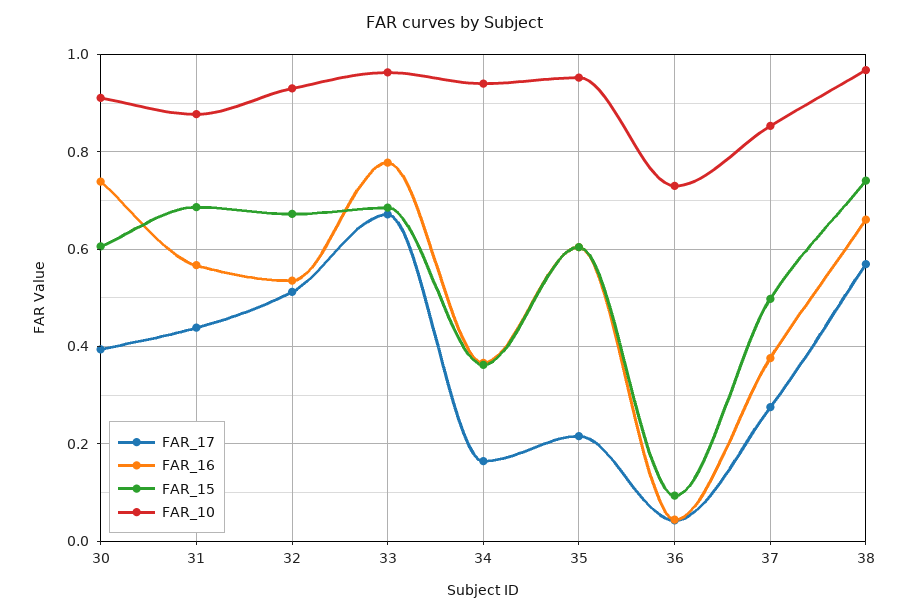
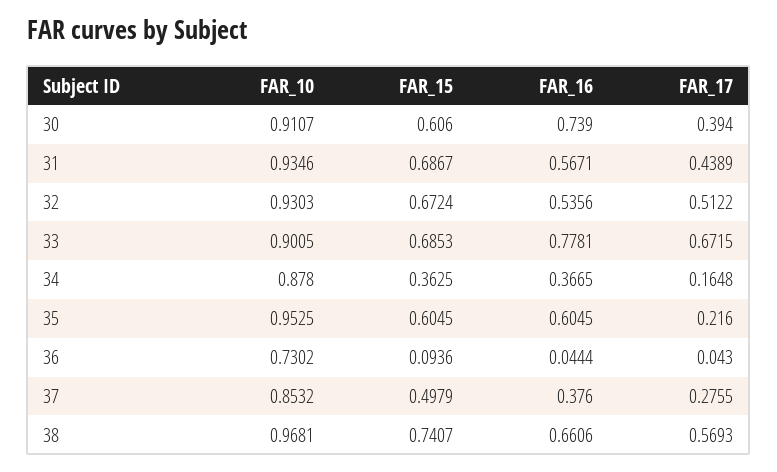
  {
    "FAR_17": {
      "30": 0.394,
      "31": 0.4389,
      "32": 0.5122,
      "33": 0.6715,
      "34": 0.1648,
      "35": 0.216,
      "36": 0.043,
      "37": 0.2755,
      "38": 0.5693
    },
    "FAR_16": {
      "30": 0.739,
      "31": 0.5671,
      "32": 0.5356,
      "33": 0.7781,
      "34": 0.3665,
      "35": 0.6045,
      "36": 0.0444,
      "37": 0.376,
      "38": 0.6606
    },
    "FAR_15": {
      "30": 0.606,
      "31": 0.6867,
      "32": 0.6724,
      "33": 0.6853,
      "34": 0.3625,
      "35": 0.6045,
      "36": 0.0936,
      "37": 0.4979,
      "38": 0.7407
    },
    "FAR_10": {
      "30": 0.9107,
-     "31": 0.88,
+     "31": 0.9346,
      "32": 0.9303,
-     "33": 0.96,
+     "33": 0.9005,
-     "34": 0.94,
+     "34": 0.878,
      "35": 0.9525,
      "36": 0.7302,
      "37": 0.8532,
      "38": 0.9681
    }
  }

